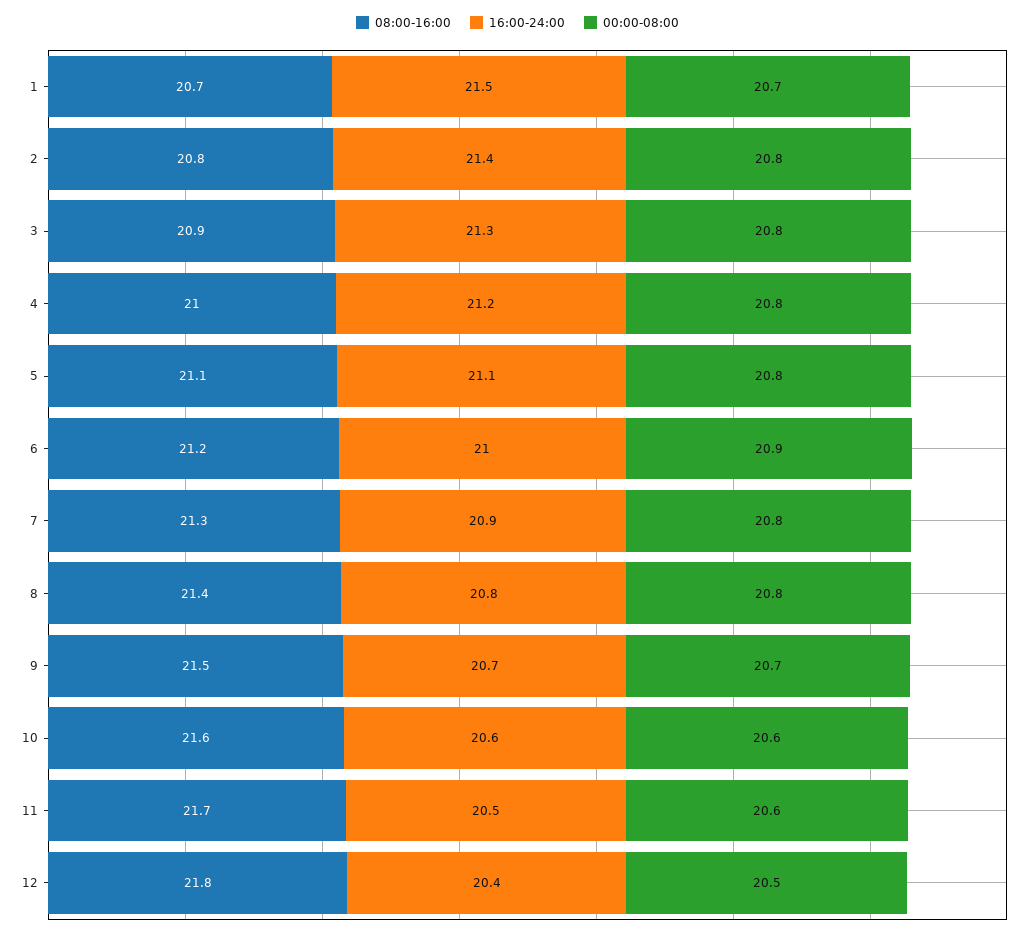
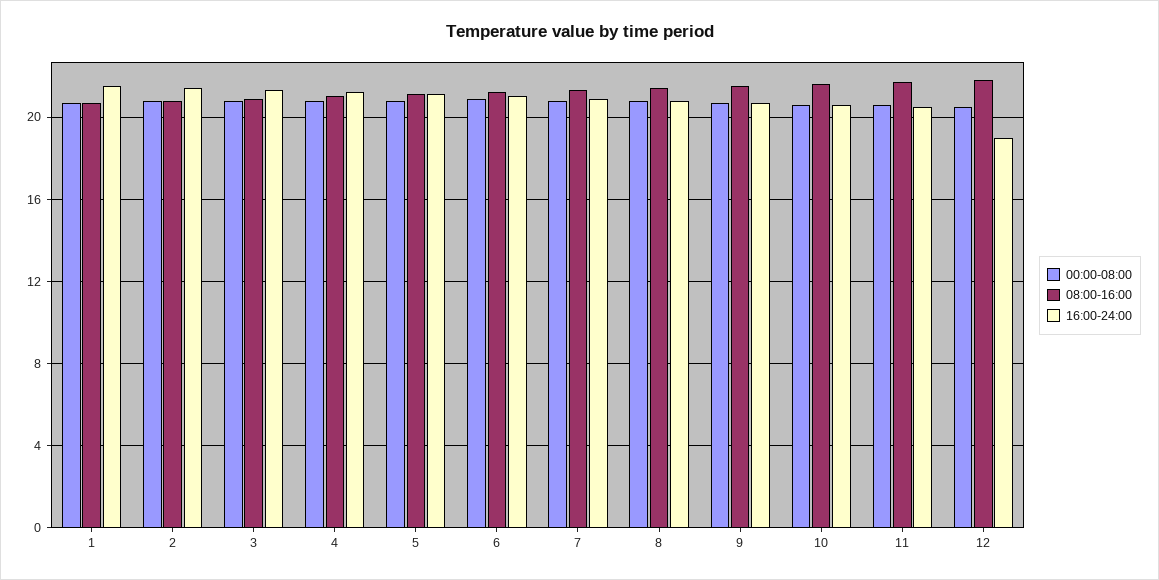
  {
    "08:00-16:00": {
      "1": 20.7,
      "2": 20.8,
      "3": 20.9,
      "4": 21,
      "5": 21.1,
      "6": 21.2,
      "7": 21.3,
      "8": 21.4,
      "9": 21.5,
      "10": 21.6,
      "11": 21.7,
      "12": 21.8
    },
    "16:00-24:00": {
      "1": 21.5,
      "2": 21.4,
      "3": 21.3,
      "4": 21.2,
      "5": 21.1,
      "6": 21,
      "7": 20.9,
      "8": 20.8,
      "9": 20.7,
      "10": 20.6,
      "11": 20.5,
-     "12": 20.4
+     "12": 19
    },
    "00:00-08:00": {
      "1": 20.7,
      "2": 20.8,
      "3": 20.8,
      "4": 20.8,
      "5": 20.8,
      "6": 20.9,
      "7": 20.8,
      "8": 20.8,
      "9": 20.7,
      "10": 20.6,
      "11": 20.6,
      "12": 20.5
    }
  }

